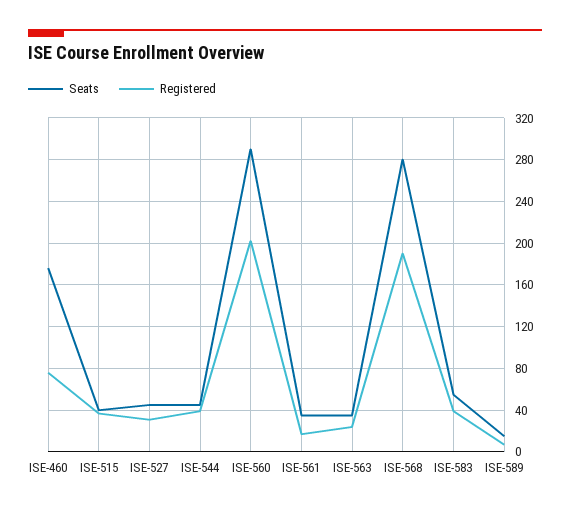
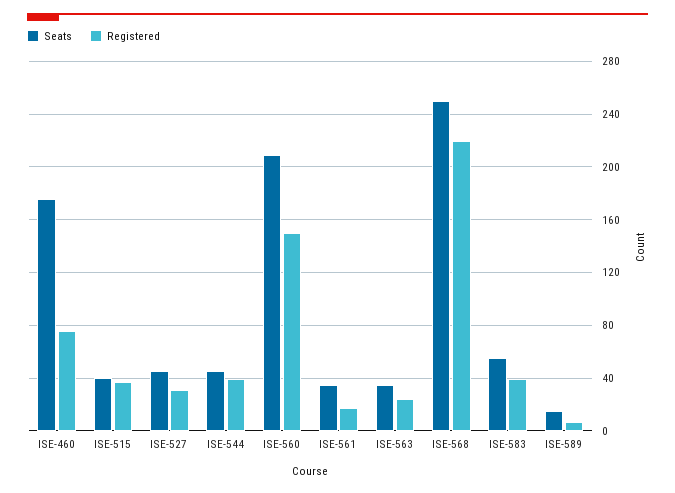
  {
    "Seats": {
      "ISE-460": 175,
      "ISE-515": 40,
      "ISE-527": 45,
      "ISE-544": 45,
-     "ISE-560": 290,
+     "ISE-560": 210,
      "ISE-561": 35,
      "ISE-563": 35,
-     "ISE-568": 280,
+     "ISE-568": 250,
      "ISE-583": 55,
      "ISE-589": 15
    },
    "Registered": {
      "ISE-460": 75,
      "ISE-515": 35,
      "ISE-527": 30,
      "ISE-544": 40,
-     "ISE-560": 200,
+     "ISE-560": 150,
      "ISE-561": 15,
      "ISE-563": 25,
-     "ISE-568": 190,
+     "ISE-568": 220,
      "ISE-583": 40,
      "ISE-589": 5
    }
  }

